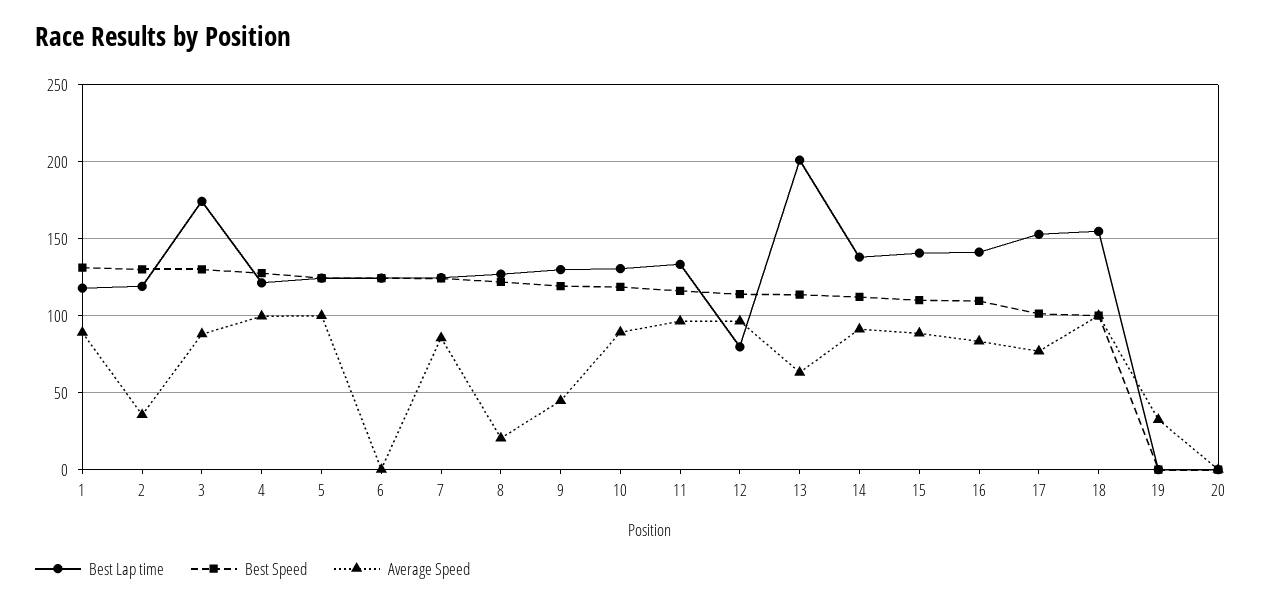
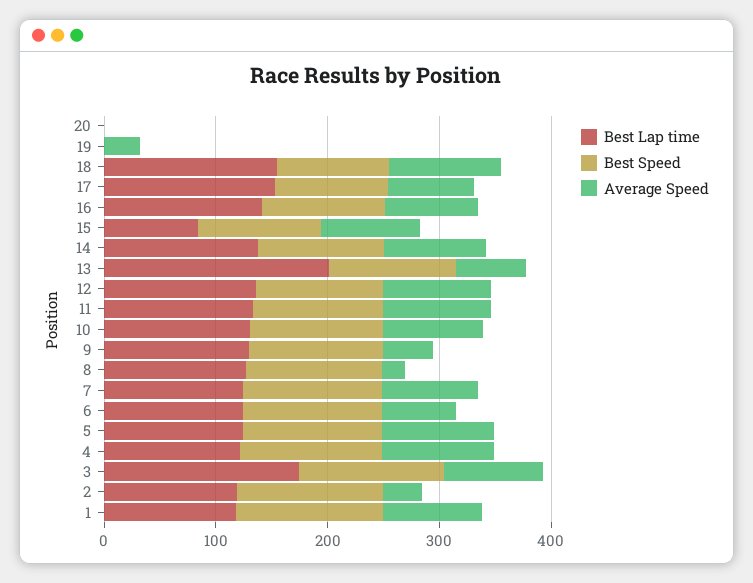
  {
    "Best Lap time": {
      "1": 120,
      "2": 120,
      "3": 175,
      "4": 120,
      "5": 125,
      "6": 125,
      "7": 125,
      "8": 125,
      "9": 130,
      "10": 130,
      "11": 135,
-     "12": 80,
+     "12": 140,
      "13": 200,
      "14": 140,
-     "15": 140,
+     "15": 80,
      "16": 140,
      "17": 155,
      "18": 155,
      "19": 0,
      "20": 0
    },
    "Best Speed": {
      "1": 130,
      "2": 130,
      "3": 130,
      "4": 130,
      "5": 125,
      "6": 125,
      "7": 125,
      "8": 120,
      "9": 120,
      "10": 120,
      "11": 115,
      "12": 115,
      "13": 115,
      "14": 110,
      "15": 110,
      "16": 110,
      "17": 100,
      "18": 100,
      "19": 0,
      "20": 0
    },
    "Average Speed": {
      "1": 90,
      "2": 35,
      "3": 90,
      "4": 100,
      "5": 100,
-     "6": 0,
+     "6": 60,
      "7": 85,
      "8": 20,
      "9": 45,
      "10": 90,
      "11": 95,
      "12": 95,
      "13": 65,
      "14": 90,
      "15": 90,
      "16": 85,
      "17": 75,
      "18": 100,
      "19": 30,
      "20": 0
    }
  }

